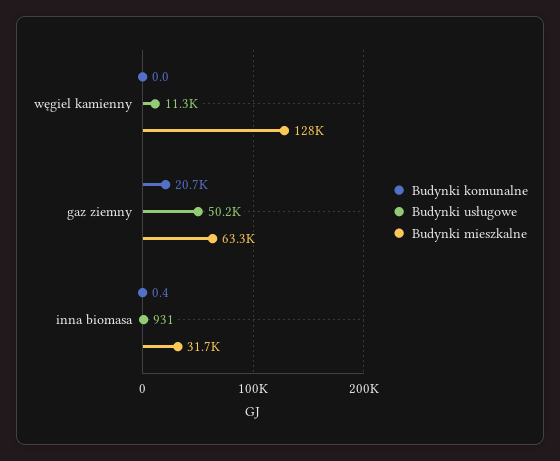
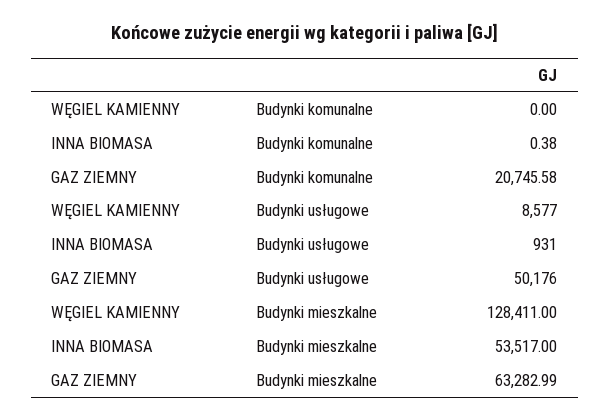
  {
    "Budynki komunalne": {
      "węgiel kamienny": 0,
      "gaz ziemny": 20745.58,
      "inna biomasa": 0.38
    },
    "Budynki usługowe": {
-     "węgiel kamienny": 11300,
+     "węgiel kamienny": 8577,
      "gaz ziemny": 50176,
      "inna biomasa": 931
    },
    "Budynki mieszkalne": {
      "węgiel kamienny": 128411,
      "gaz ziemny": 63282.99,
-     "inna biomasa": 31700
+     "inna biomasa": 53517
    }
  }

